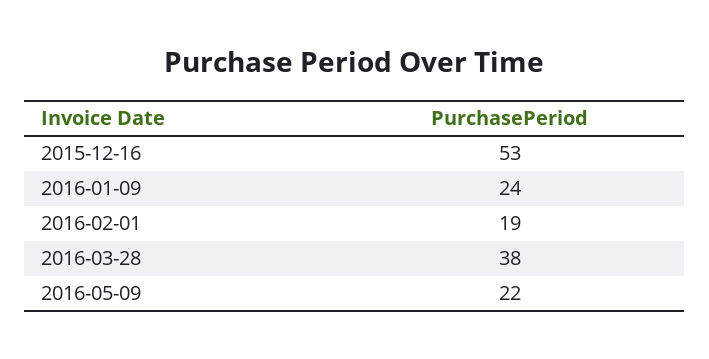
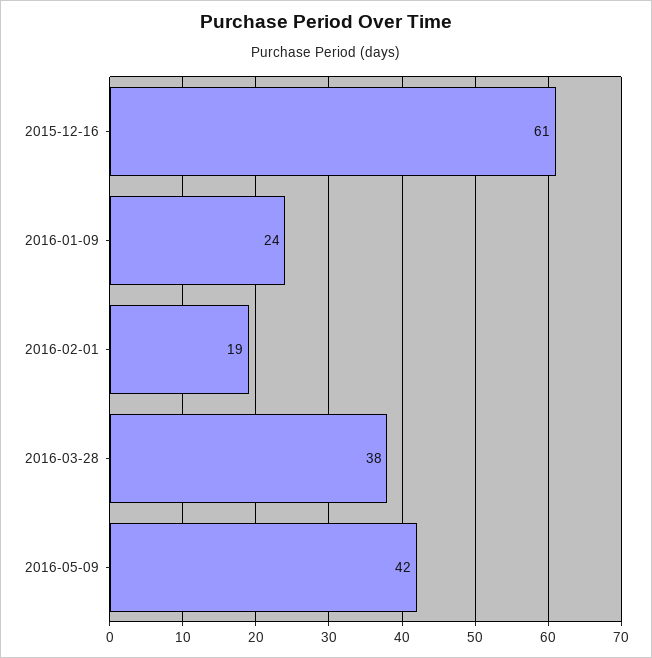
  {
-   "2015-12-16": 53,
+   "2015-12-16": 61,
    "2016-01-09": 24,
    "2016-02-01": 19,
    "2016-03-28": 38,
-   "2016-05-09": 22
+   "2016-05-09": 42
  }

